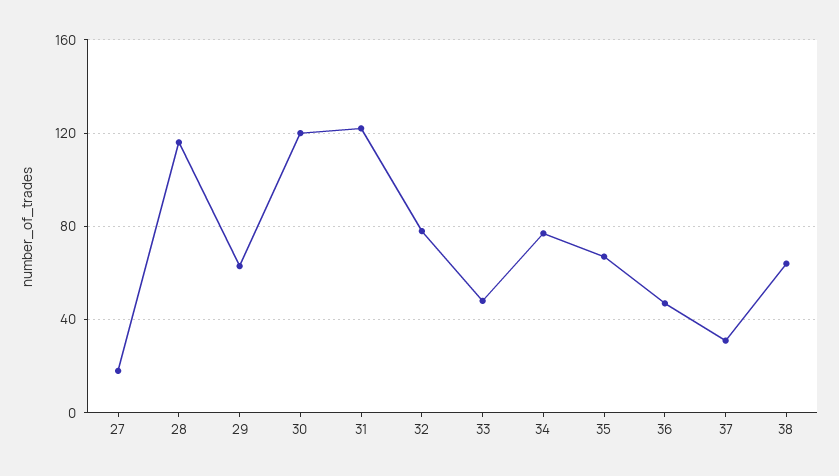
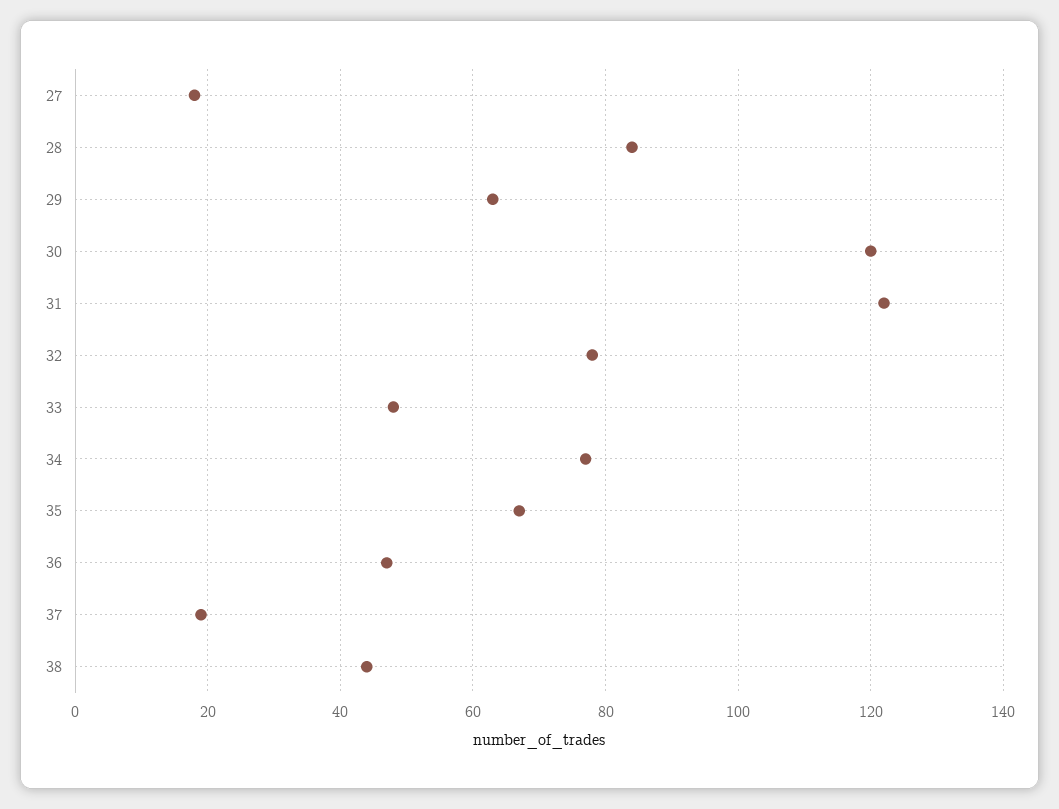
  {
    "27": 20,
-   "28": 115,
+   "28": 85,
    "29": 65,
    "30": 120,
    "31": 120,
    "32": 80,
    "33": 50,
    "34": 75,
    "35": 65,
    "36": 45,
-   "37": 30,
+   "37": 20,
-   "38": 65
+   "38": 45
  }

